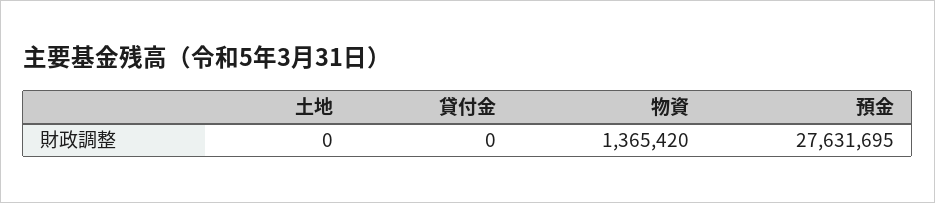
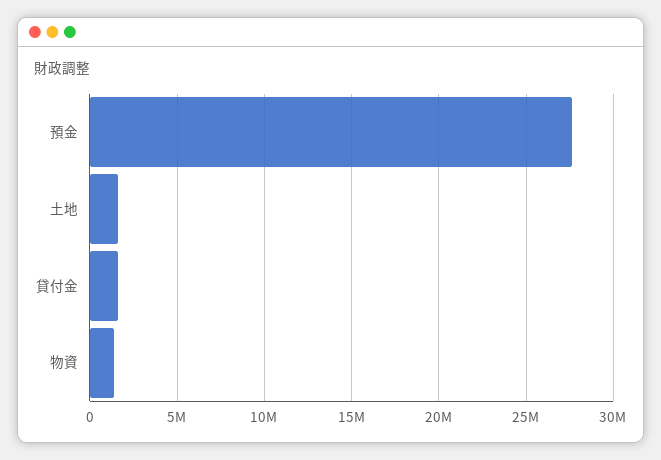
  {
-   "土地": 0,
+   "土地": 1500000,
-   "貸付金": 0,
+   "貸付金": 1500000,
    "物資": 1365420,
    "預金": 27631695
  }

